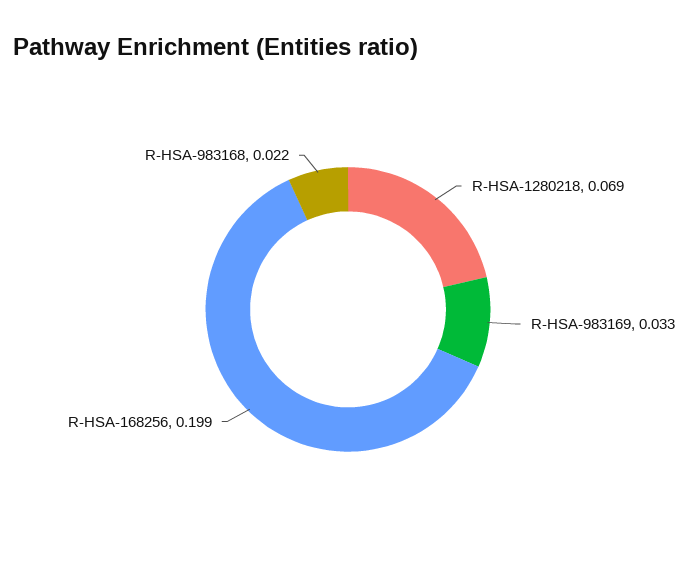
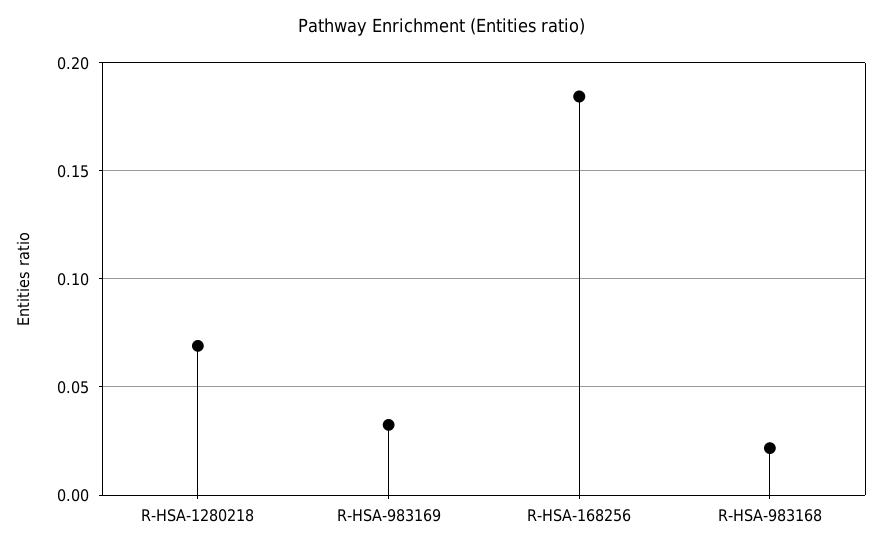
  {
    "R-HSA-1280218": 0.069,
    "R-HSA-983169": 0.033,
-   "R-HSA-168256": 0.199,
+   "R-HSA-168256": 0.185,
    "R-HSA-983168": 0.022
  }

